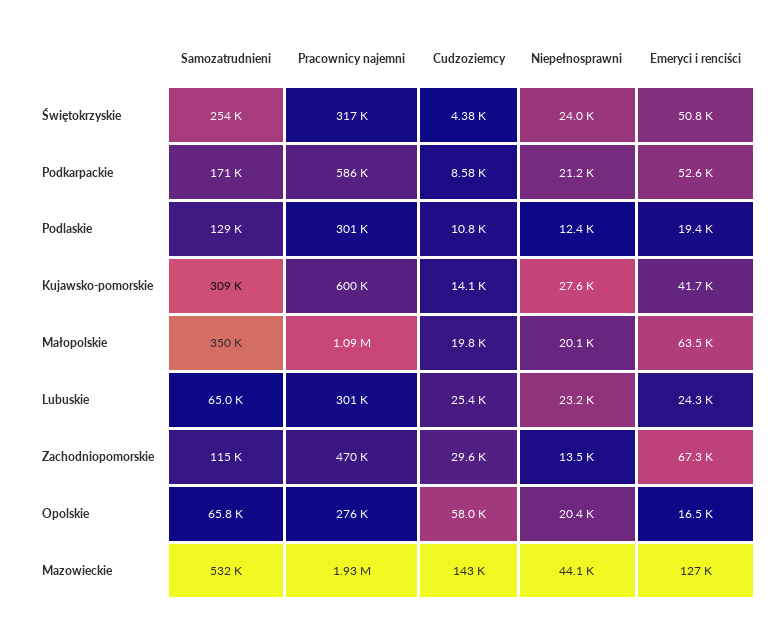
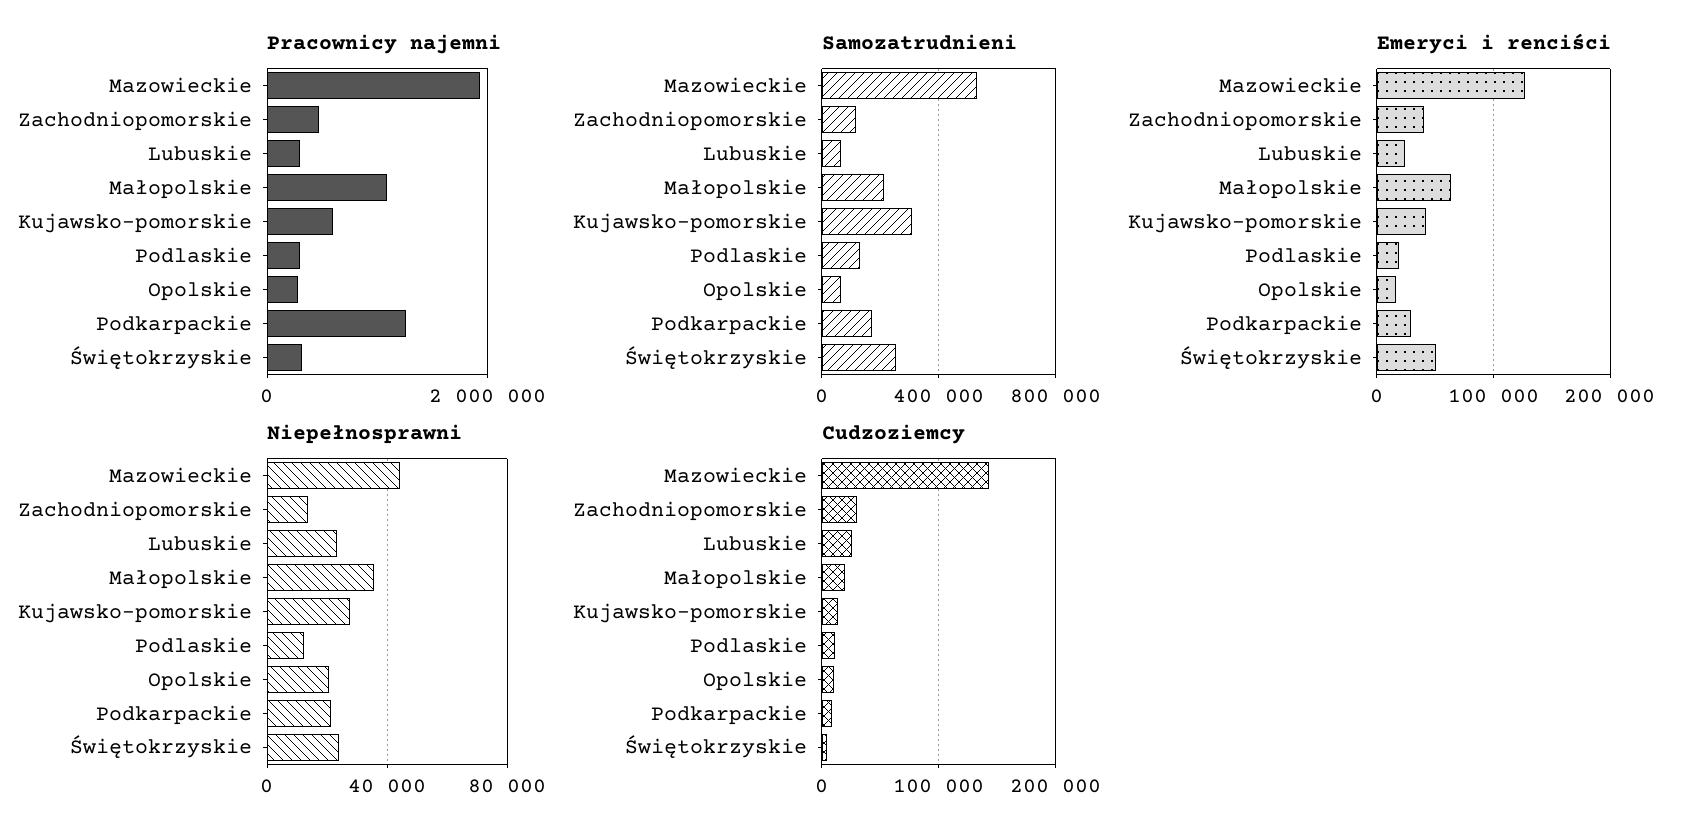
  {
    "Samozatrudnieni": {
      "Świętokrzyskie": 254000,
      "Podkarpackie": 171000,
      "Podlaskie": 129000,
      "Kujawsko-pomorskie": 309000,
-     "Małopolskie": 350000,
+     "Małopolskie": 200000,
      "Lubuskie": 65000,
      "Zachodniopomorskie": 115000,
      "Opolskie": 65800,
      "Mazowieckie": 532000
    },
    "Pracownicy najemni": {
      "Świętokrzyskie": 317000,
-     "Podkarpackie": 586000,
+     "Podkarpackie": 1200000,
      "Podlaskie": 301000,
      "Kujawsko-pomorskie": 600000,
      "Małopolskie": 1090000,
      "Lubuskie": 301000,
      "Zachodniopomorskie": 470000,
      "Opolskie": 276000,
      "Mazowieckie": 1930000
    },
    "Cudzoziemcy": {
      "Świętokrzyskie": 4380,
      "Podkarpackie": 8580,
      "Podlaskie": 10800,
      "Kujawsko-pomorskie": 14100,
      "Małopolskie": 19800,
      "Lubuskie": 25400,
      "Zachodniopomorskie": 29600,
-     "Opolskie": 58000,
+     "Opolskie": 10000,
      "Mazowieckie": 143000
    },
    "Niepełnosprawni": {
      "Świętokrzyskie": 24000,
      "Podkarpackie": 21200,
      "Podlaskie": 12400,
      "Kujawsko-pomorskie": 27600,
-     "Małopolskie": 20100,
+     "Małopolskie": 35000,
      "Lubuskie": 23200,
      "Zachodniopomorskie": 13500,
      "Opolskie": 20400,
      "Mazowieckie": 44100
    },
    "Emeryci i renciści": {
      "Świętokrzyskie": 50800,
-     "Podkarpackie": 52600,
+     "Podkarpackie": 30000,
      "Podlaskie": 19400,
      "Kujawsko-pomorskie": 41700,
      "Małopolskie": 63500,
      "Lubuskie": 24300,
-     "Zachodniopomorskie": 67300,
+     "Zachodniopomorskie": 40000,
      "Opolskie": 16500,
      "Mazowieckie": 127000
    }
  }

